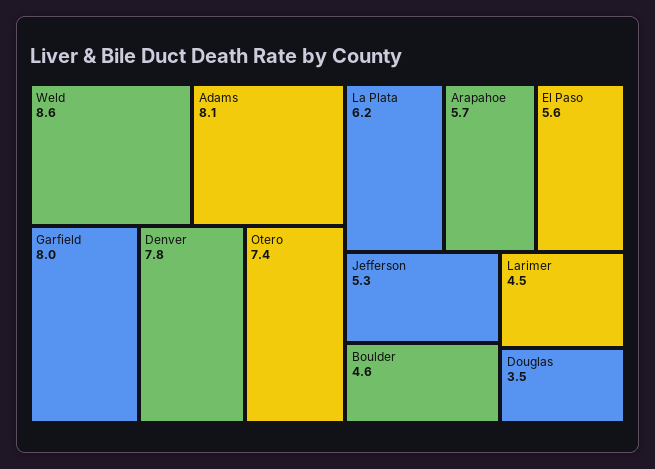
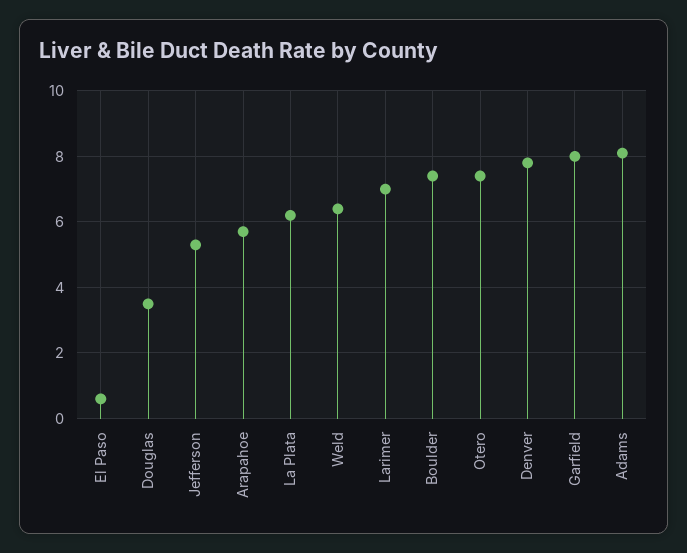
  {
-   "Weld": 8.6,
+   "Weld": 6.5,
    "Adams": 8.1,
    "Garfield": 8,
    "Denver": 7.8,
    "Otero": 7.4,
    "La Plata": 6.2,
    "Arapahoe": 5.7,
-   "El Paso": 5.6,
+   "El Paso": 0.5,
    "Jefferson": 5.3,
-   "Boulder": 4.6,
+   "Boulder": 7.5,
-   "Larimer": 4.5,
+   "Larimer": 7,
    "Douglas": 3.5
  }

